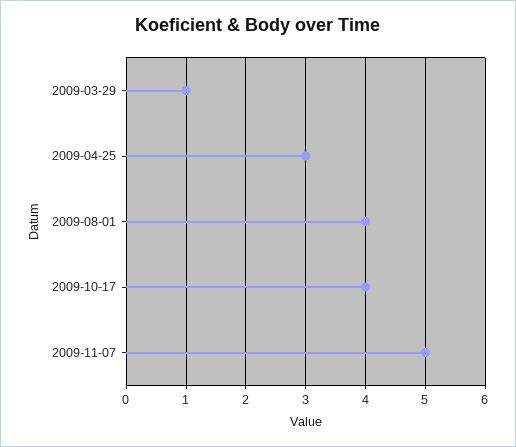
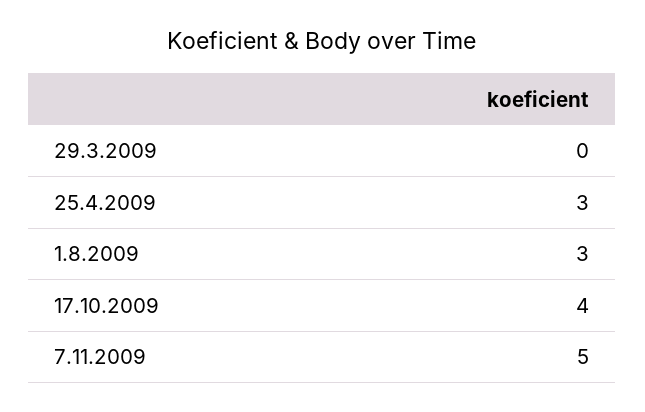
  {
-   "2009-03-29": 1,
+   "2009-03-29": 0,
    "2009-04-25": 3,
-   "2009-08-01": 4,
+   "2009-08-01": 3,
    "2009-10-17": 4,
    "2009-11-07": 5
  }

